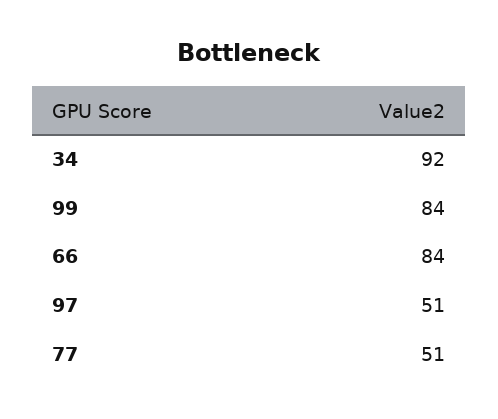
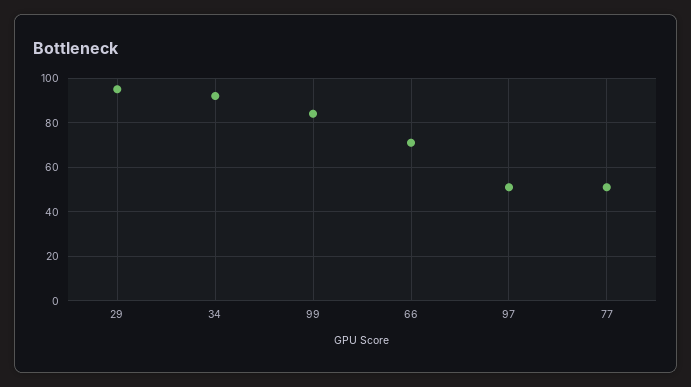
  {
    "34": 92,
    "99": 84,
-   "66": 84,
+   "66": 70,
    "97": 51,
-   "77": 51
+   "77": 51,
+   "29": 95
  }

